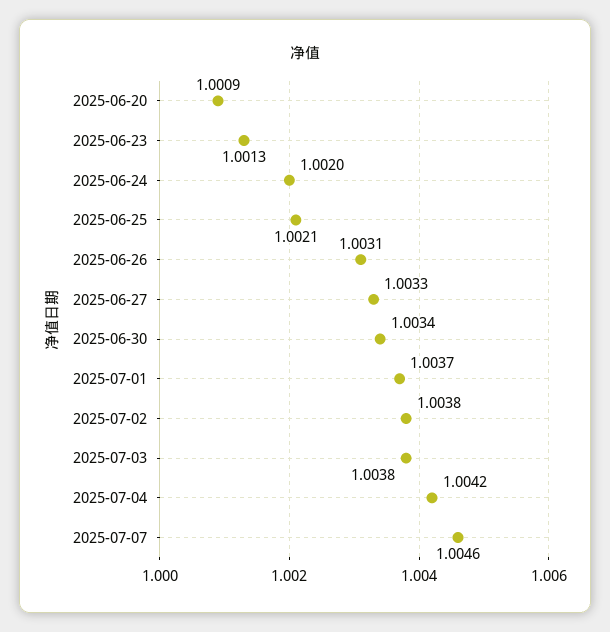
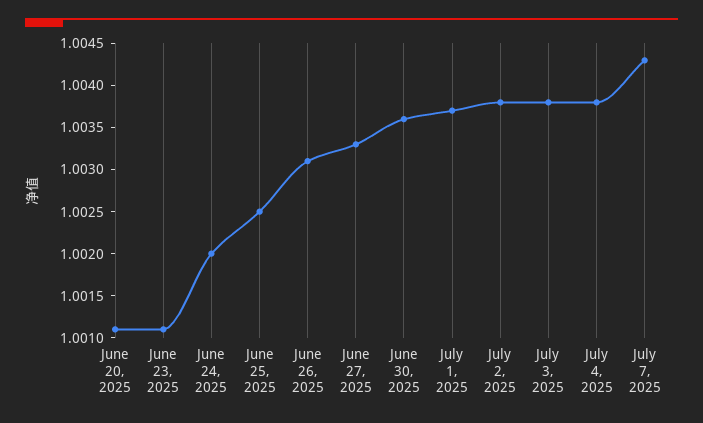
  {
-   "2025-06-20": 1.0009,
+   "2025-06-20": 1.0011,
-   "2025-06-23": 1.0013,
+   "2025-06-23": 1.0011,
    "2025-06-24": 1.002,
-   "2025-06-25": 1.0021,
+   "2025-06-25": 1.0025,
    "2025-06-26": 1.0031,
    "2025-06-27": 1.0033,
-   "2025-06-30": 1.0034,
+   "2025-06-30": 1.0036,
    "2025-07-01": 1.0037,
    "2025-07-02": 1.0038,
    "2025-07-03": 1.0038,
-   "2025-07-04": 1.0042,
+   "2025-07-04": 1.0038,
-   "2025-07-07": 1.0046
+   "2025-07-07": 1.0043
  }

